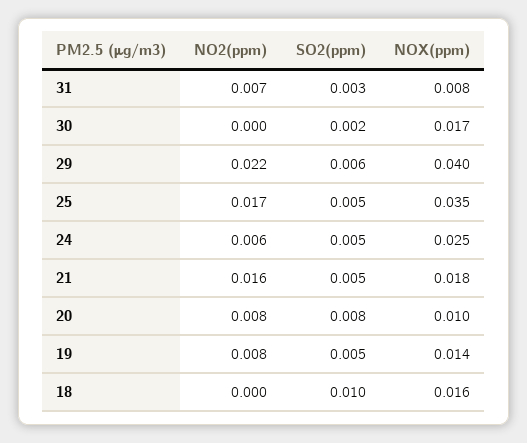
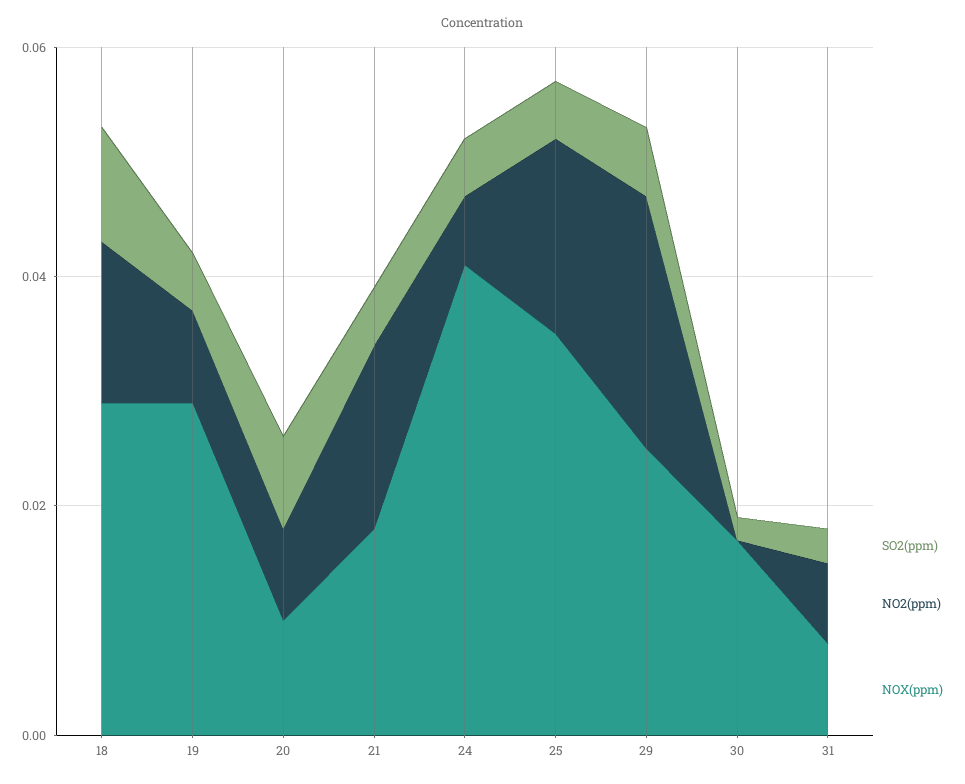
  {
    "NO2(ppm)": {
      "31": 0.007,
      "30": 0,
      "29": 0.022,
      "25": 0.017,
      "24": 0.006,
      "21": 0.016,
      "20": 0.008,
      "19": 0.008,
-     "18": 0
+     "18": 0.015
    },
    "SO2(ppm)": {
      "31": 0.003,
      "30": 0.002,
      "29": 0.006,
      "25": 0.005,
      "24": 0.005,
      "21": 0.005,
      "20": 0.008,
      "19": 0.005,
      "18": 0.01
    },
    "NOX(ppm)": {
      "31": 0.008,
      "30": 0.017,
-     "29": 0.04,
+     "29": 0.025,
      "25": 0.035,
-     "24": 0.025,
+     "24": 0.04,
      "21": 0.018,
      "20": 0.01,
-     "19": 0.014,
+     "19": 0.03,
-     "18": 0.016
+     "18": 0.03
    }
  }

